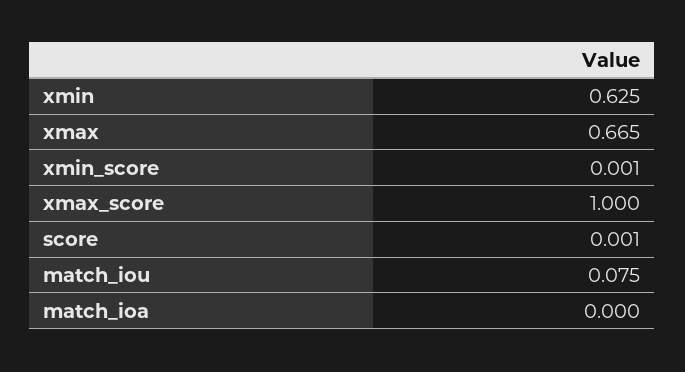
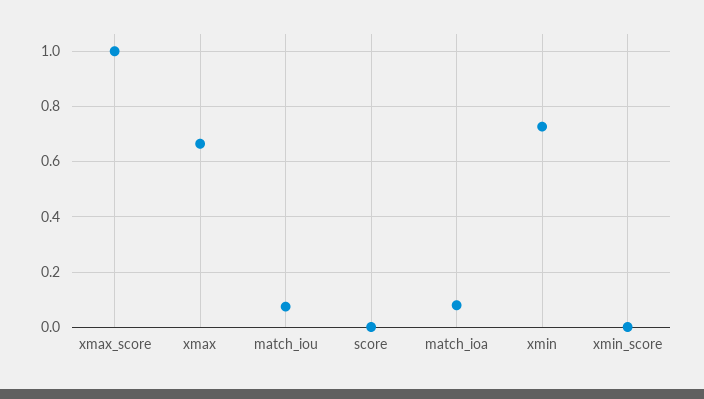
  {
-   "xmin": 0.625,
+   "xmin": 0.725,
    "xmax": 0.665,
    "xmin_score": 0.001,
    "xmax_score": 1,
    "score": 0.001,
    "match_iou": 0.075,
-   "match_ioa": 0
+   "match_ioa": 0.075
  }

